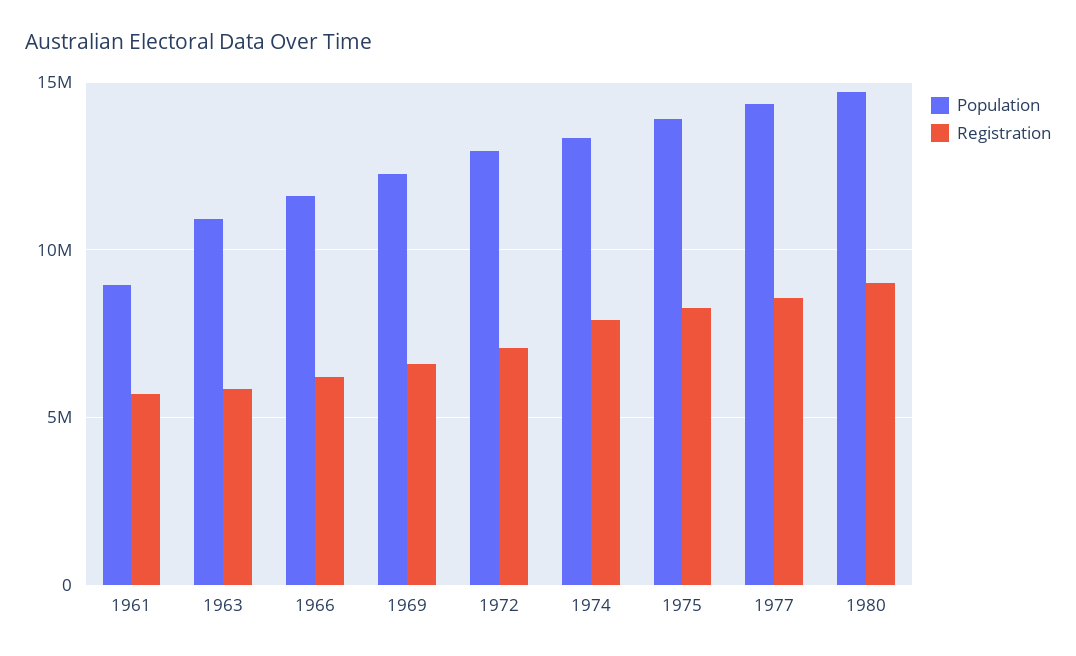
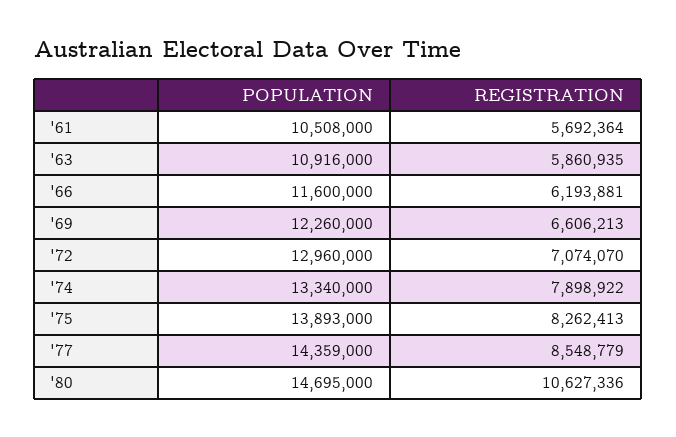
  {
    "Population": {
-     "1961": 9000000,
+     "1961": 10508000,
      "1963": 10916000,
      "1966": 11600000,
      "1969": 12260000,
      "1972": 12960000,
      "1974": 13340000,
      "1975": 13893000,
      "1977": 14359000,
      "1980": 14695000
    },
    "Registration": {
      "1961": 5692364,
      "1963": 5860935,
      "1966": 6193881,
      "1969": 6606213,
      "1972": 7074070,
      "1974": 7898922,
      "1975": 8262413,
      "1977": 8548779,
-     "1980": 9000000
+     "1980": 10627336
    }
  }

